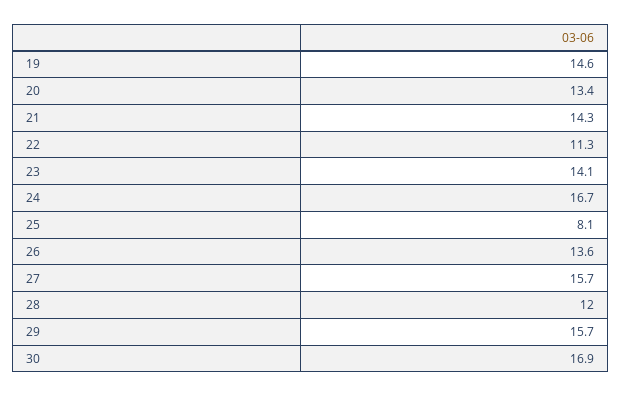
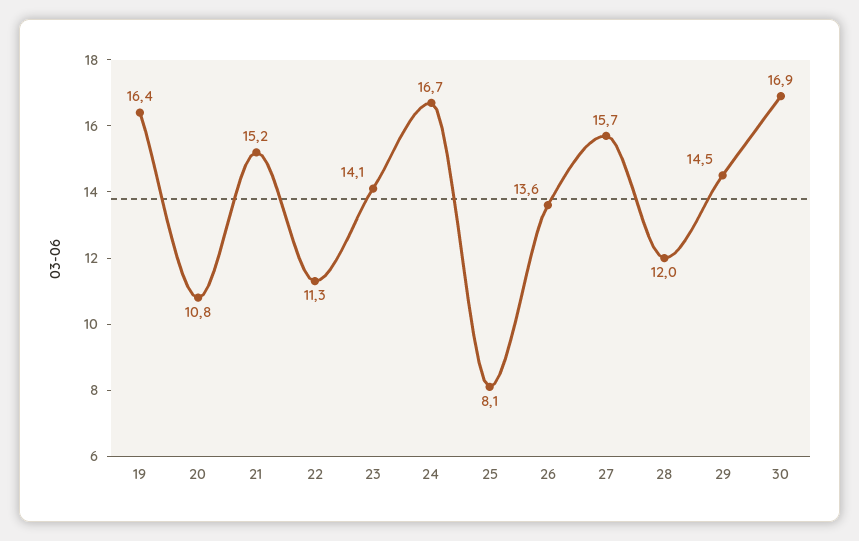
  {
-   "19": 14.6,
+   "19": 16.4,
-   "20": 13.4,
+   "20": 10.8,
-   "21": 14.3,
+   "21": 15.2,
    "22": 11.3,
    "23": 14.1,
    "24": 16.7,
    "25": 8.1,
    "26": 13.6,
    "27": 15.7,
    "28": 12,
-   "29": 15.7,
+   "29": 14.5,
    "30": 16.9
  }

